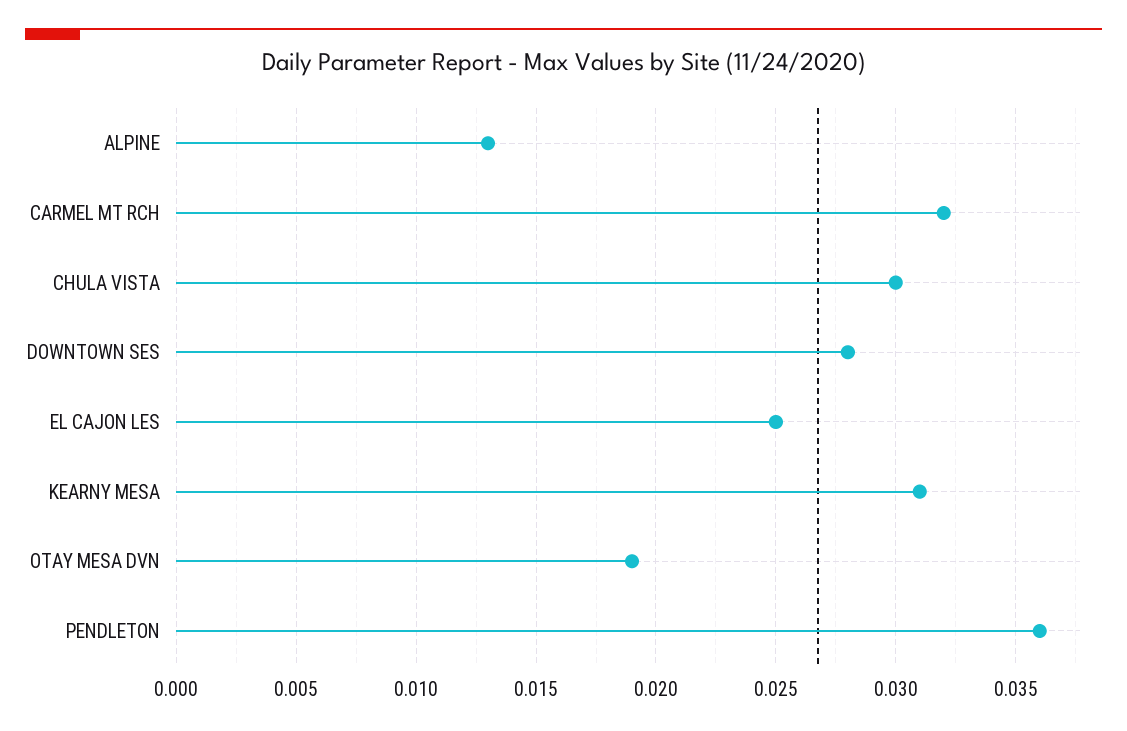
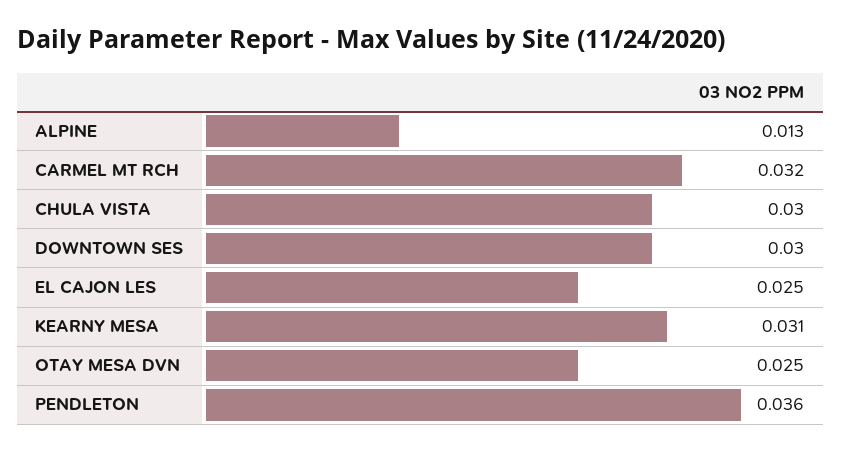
  {
    "ALPINE": 0.013,
    "CARMEL MT RCH": 0.032,
    "CHULA VISTA": 0.03,
-   "DOWNTOWN SES": 0.028,
+   "DOWNTOWN SES": 0.03,
    "EL CAJON LES": 0.025,
    "KEARNY MESA": 0.031,
-   "OTAY MESA DVN": 0.019,
+   "OTAY MESA DVN": 0.025,
    "PENDLETON": 0.036
  }

